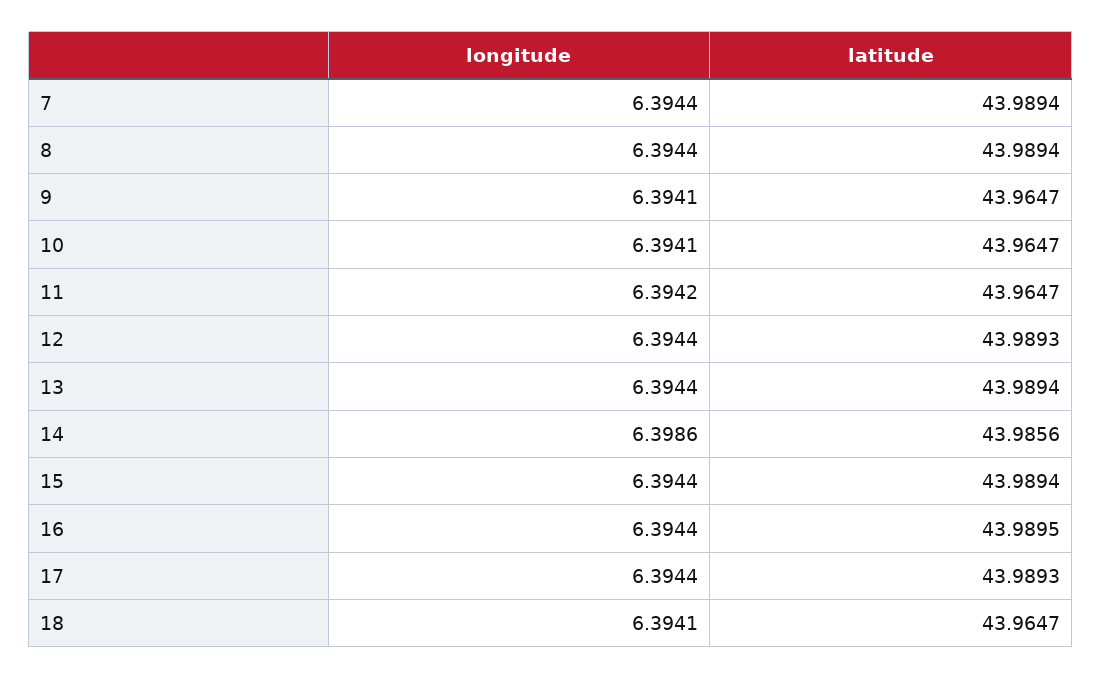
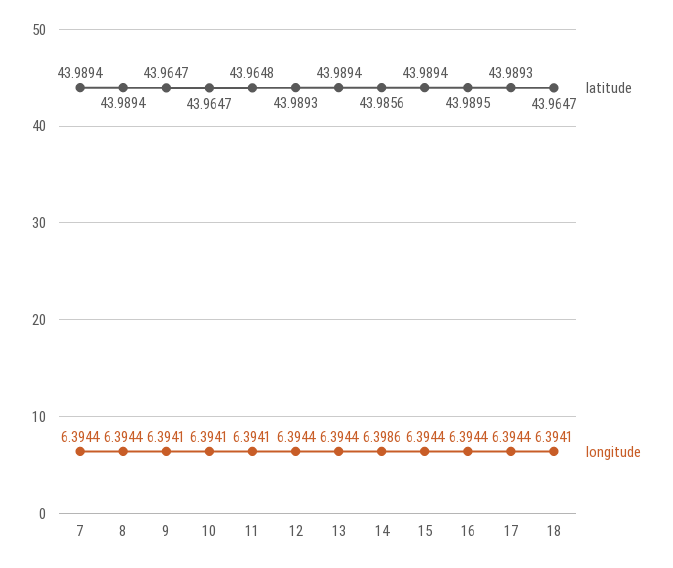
  {
    "longitude": {
      "7": 6.3944,
      "8": 6.3944,
      "9": 6.3941,
      "10": 6.3941,
-     "11": 6.3942,
+     "11": 6.3941,
      "12": 6.3944,
      "13": 6.3944,
      "14": 6.3986,
      "15": 6.3944,
      "16": 6.3944,
      "17": 6.3944,
      "18": 6.3941
    },
    "latitude": {
      "7": 43.9894,
      "8": 43.9894,
      "9": 43.9647,
      "10": 43.9647,
-     "11": 43.9647,
+     "11": 43.9648,
      "12": 43.9893,
      "13": 43.9894,
      "14": 43.9856,
      "15": 43.9894,
      "16": 43.9895,
      "17": 43.9893,
      "18": 43.9647
    }
  }

